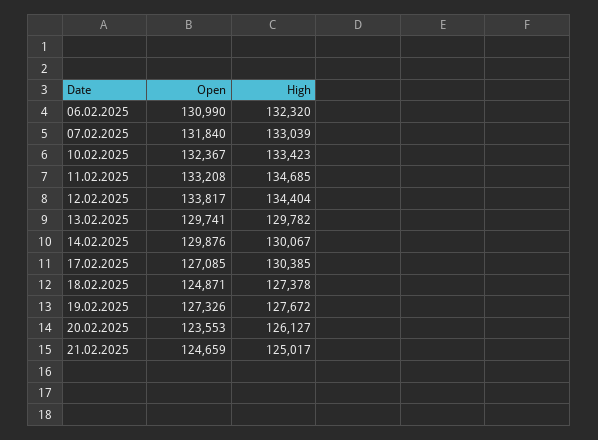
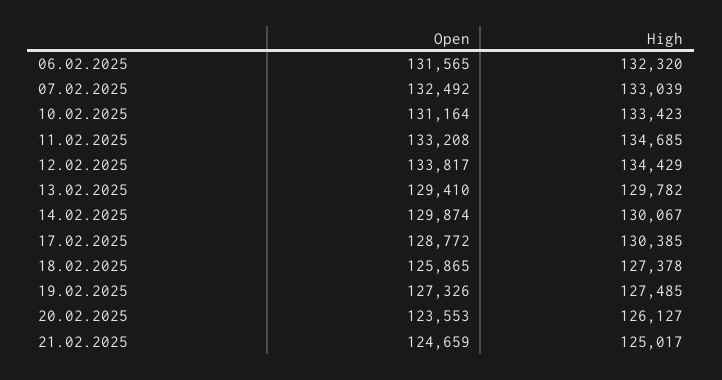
  {
    "Open": {
-     "06.02.2025": 130990,
+     "06.02.2025": 131565,
-     "07.02.2025": 131840,
+     "07.02.2025": 132492,
-     "10.02.2025": 132367,
+     "10.02.2025": 131164,
      "11.02.2025": 133208,
      "12.02.2025": 133817,
-     "13.02.2025": 129741,
+     "13.02.2025": 129410,
-     "14.02.2025": 129876,
+     "14.02.2025": 129874,
-     "17.02.2025": 127085,
+     "17.02.2025": 128772,
-     "18.02.2025": 124871,
+     "18.02.2025": 125865,
      "19.02.2025": 127326,
      "20.02.2025": 123553,
      "21.02.2025": 124659
    },
    "High": {
      "06.02.2025": 132320,
      "07.02.2025": 133039,
      "10.02.2025": 133423,
      "11.02.2025": 134685,
-     "12.02.2025": 134404,
+     "12.02.2025": 134429,
      "13.02.2025": 129782,
      "14.02.2025": 130067,
      "17.02.2025": 130385,
      "18.02.2025": 127378,
-     "19.02.2025": 127672,
+     "19.02.2025": 127485,
      "20.02.2025": 126127,
      "21.02.2025": 125017
    }
  }

